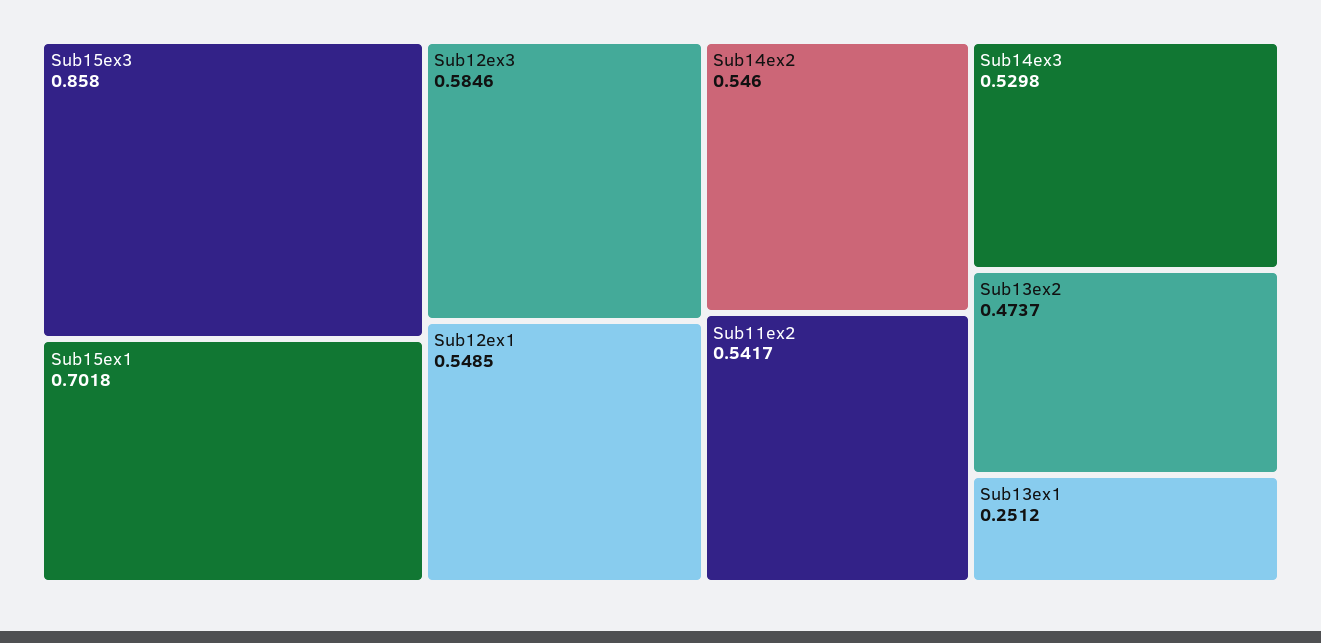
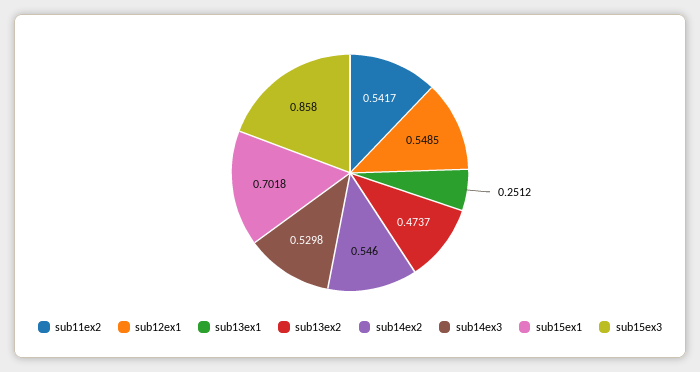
  {
    "Sub15ex3": 0.858,
    "Sub15ex1": 0.7018,
-   "Sub12ex3": 0.5846,
    "Sub12ex1": 0.5485,
    "Sub14ex2": 0.546,
    "Sub11ex2": 0.5417,
    "Sub14ex3": 0.5298,
    "Sub13ex2": 0.4737,
    "Sub13ex1": 0.2512
  }

